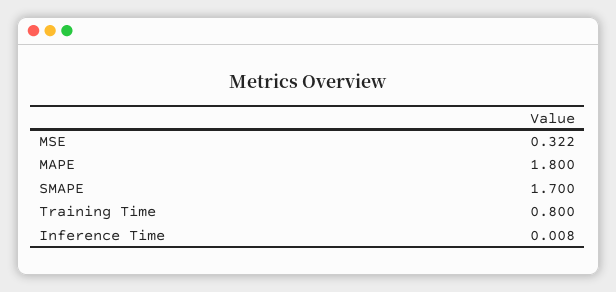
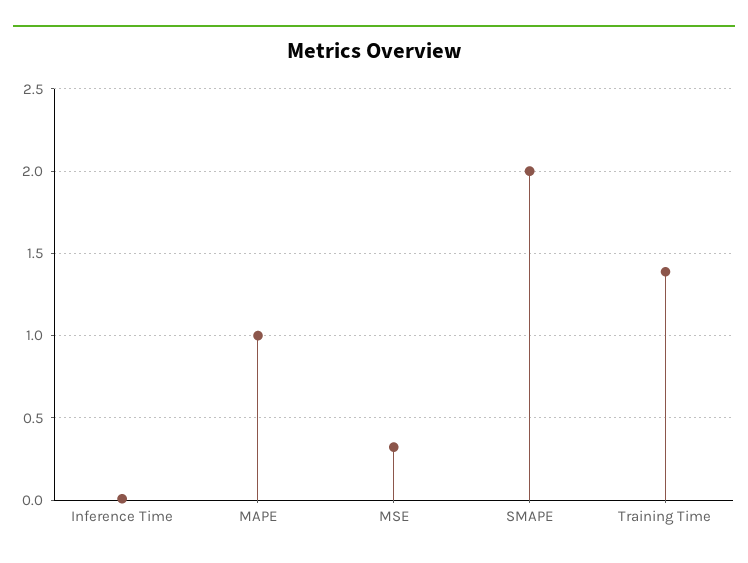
  {
    "MSE": 0.322,
-   "MAPE": 1.8,
+   "MAPE": 1,
-   "SMAPE": 1.7,
+   "SMAPE": 2,
-   "Training Time": 0.8,
+   "Training Time": 1.4,
    "Inference Time": 0.008
  }

